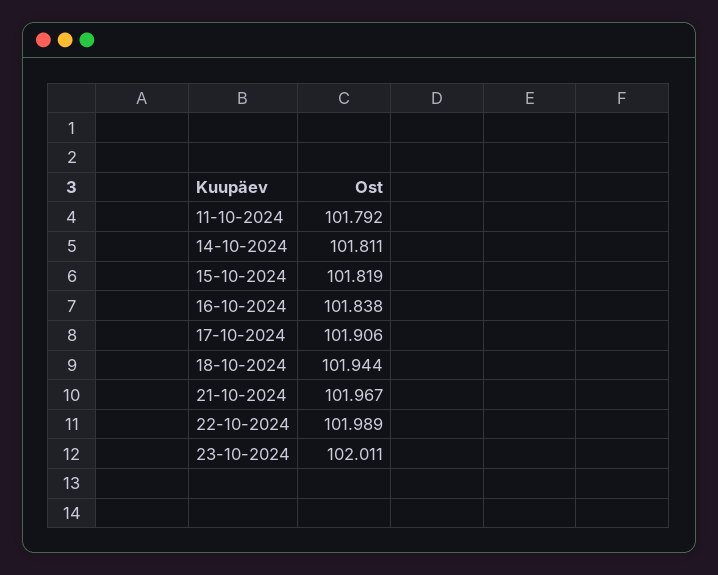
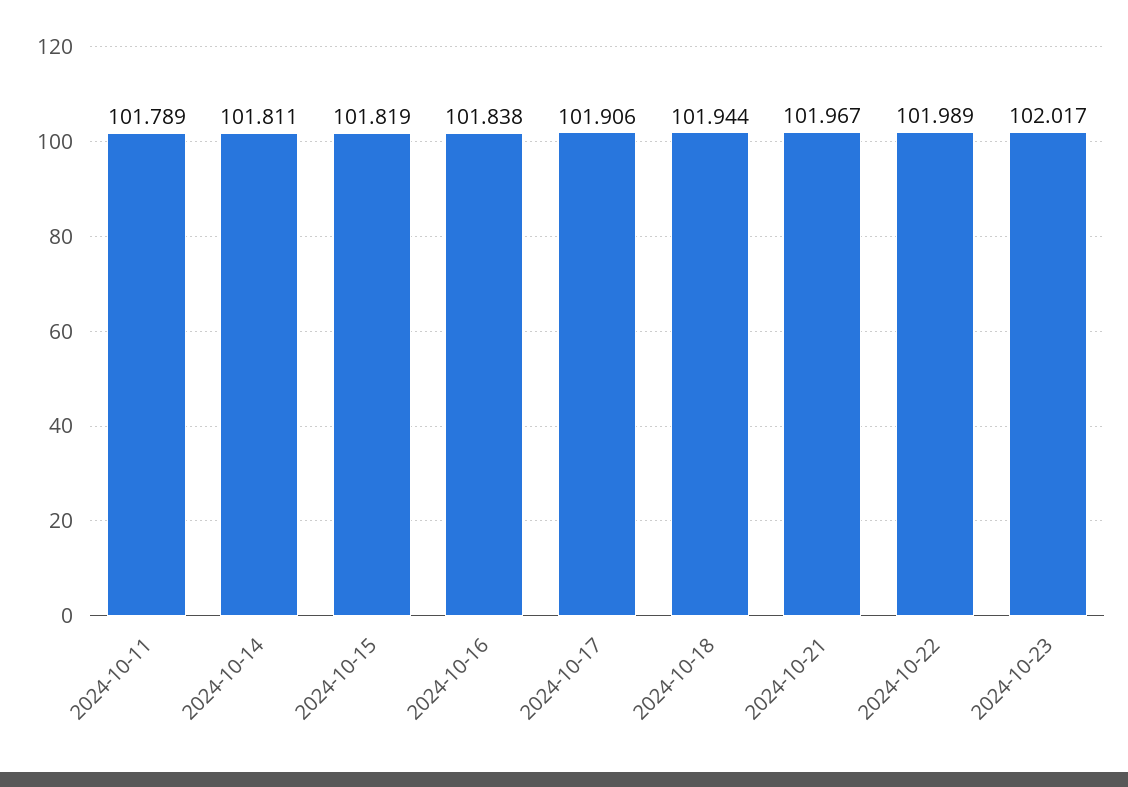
  {
-   "11-10-2024": 101.792,
+   "11-10-2024": 101.789,
    "14-10-2024": 101.811,
    "15-10-2024": 101.819,
    "16-10-2024": 101.838,
    "17-10-2024": 101.906,
    "18-10-2024": 101.944,
    "21-10-2024": 101.967,
    "22-10-2024": 101.989,
-   "23-10-2024": 102.011
+   "23-10-2024": 102.017
  }

